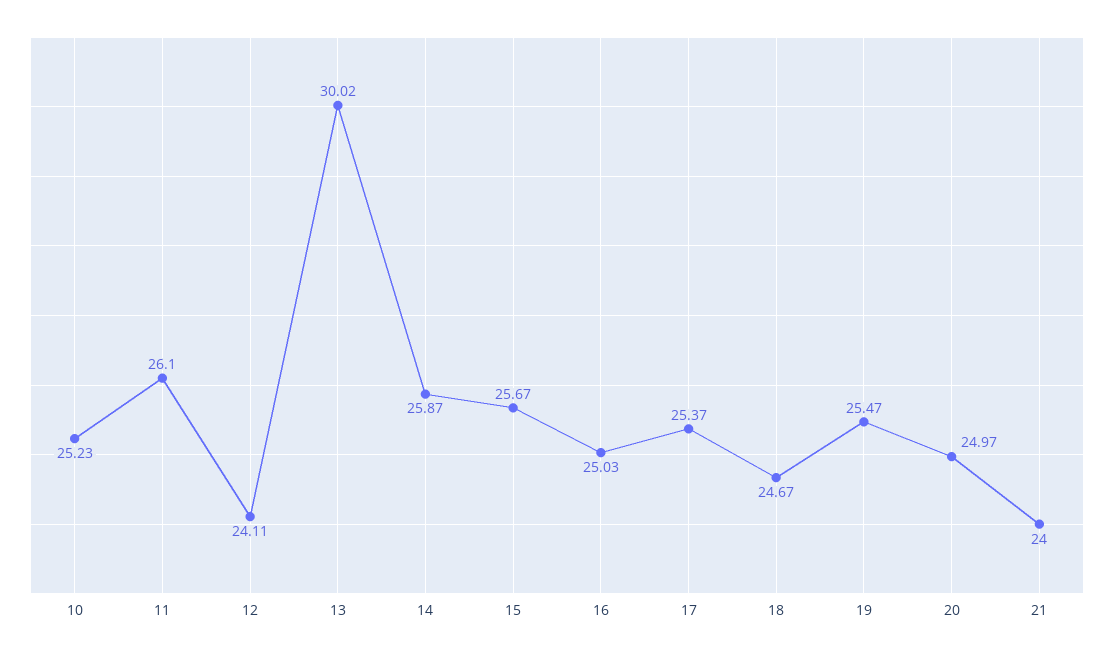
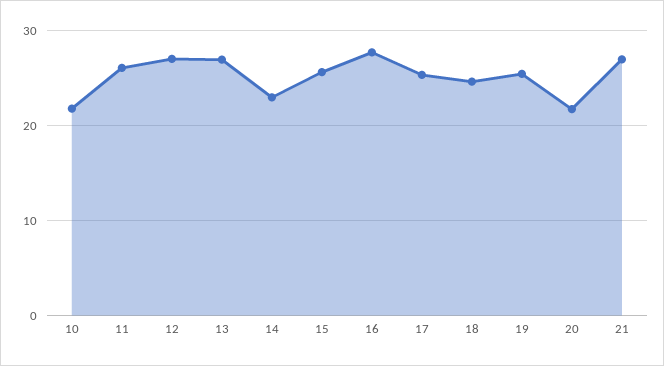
  {
-   "10": 25.23,
+   "10": 22,
    "11": 26.1,
-   "12": 24.11,
+   "12": 27,
-   "13": 30.02,
+   "13": 27,
-   "14": 25.87,
+   "14": 23,
    "15": 25.67,
-   "16": 25.03,
+   "16": 28,
    "17": 25.37,
    "18": 24.67,
    "19": 25.47,
-   "20": 24.97,
+   "20": 22,
-   "21": 24
+   "21": 27
  }

